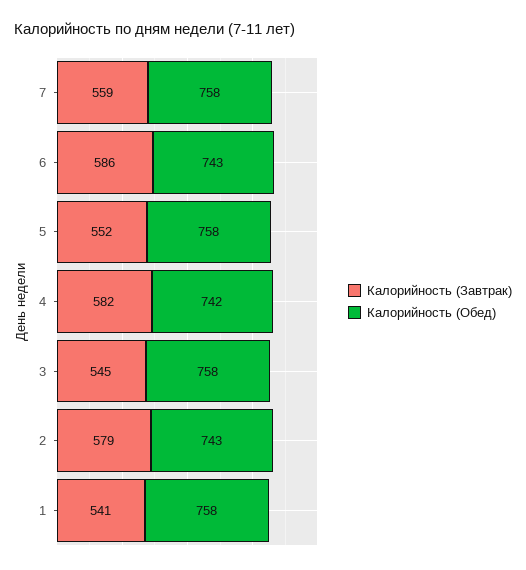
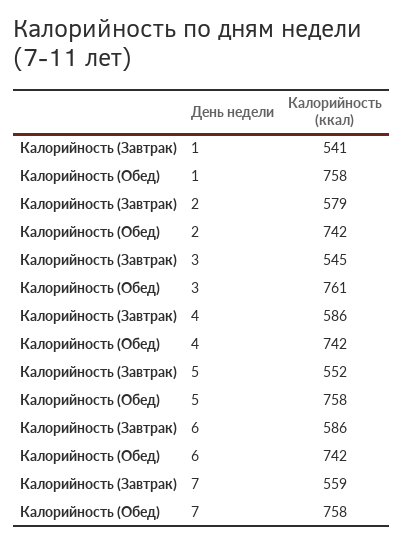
  {
    "Калорийность (Завтрак)": {
      "7": 559,
      "6": 586,
      "5": 552,
-     "4": 582,
+     "4": 586,
      "3": 545,
      "2": 579,
      "1": 541
    },
    "Калорийность (Обед)": {
      "7": 758,
-     "6": 743,
+     "6": 742,
      "5": 758,
      "4": 742,
-     "3": 758,
+     "3": 761,
-     "2": 743,
+     "2": 742,
      "1": 758
    }
  }

